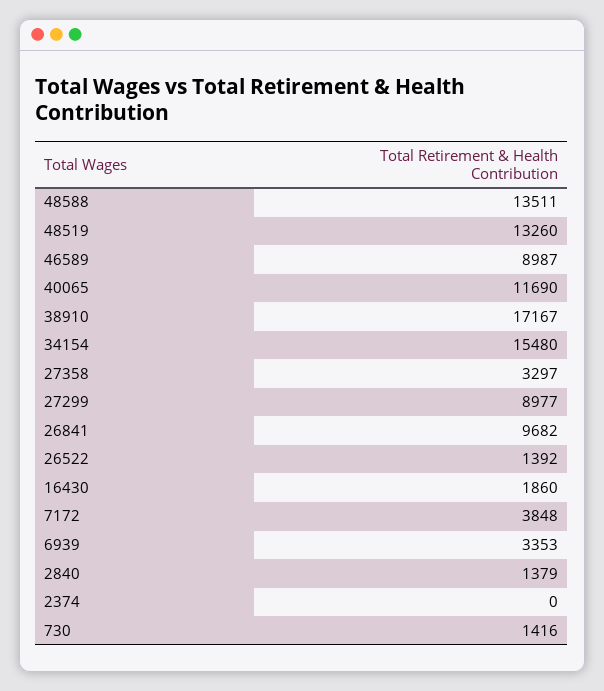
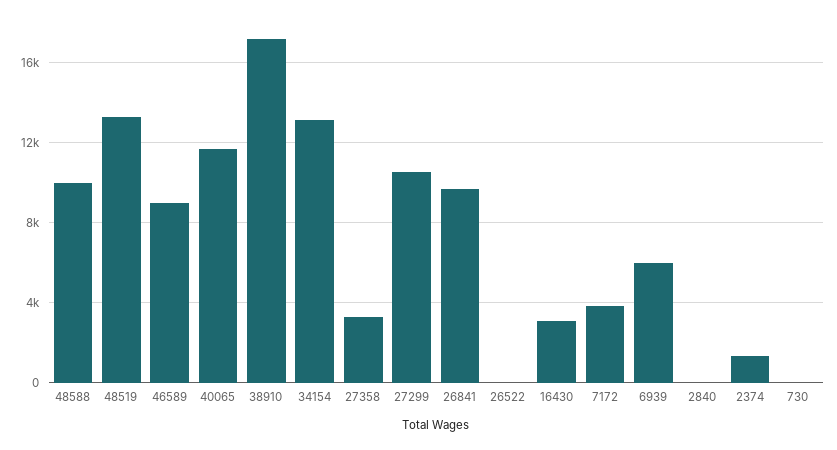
  {
-   "48588": 13511,
+   "48588": 10000,
    "48519": 13260,
    "46589": 8987,
    "40065": 11690,
    "38910": 17167,
-   "34154": 15480,
+   "34154": 13000,
    "27358": 3297,
-   "27299": 8977,
+   "27299": 10500,
    "26841": 9682,
-   "26522": 1392,
+   "26522": 0,
-   "16430": 1860,
+   "16430": 3000,
    "7172": 3848,
-   "6939": 3353,
+   "6939": 6000,
-   "2840": 1379,
+   "2840": 0,
-   "2374": 0,
+   "2374": 1500,
-   "730": 1416
+   "730": 0
  }

